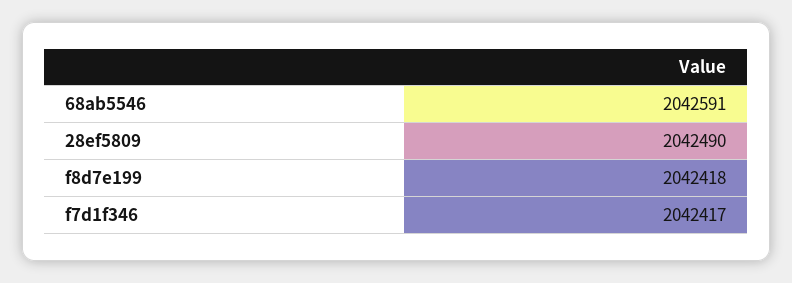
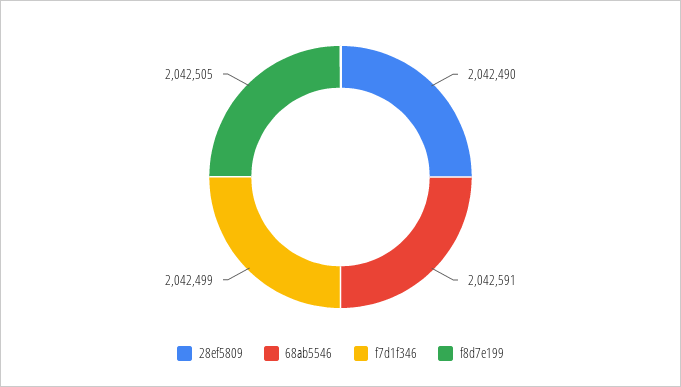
  {
    "68ab5546": 2042591,
    "28ef5809": 2042490,
-   "f8d7e199": 2042418,
+   "f8d7e199": 2042505,
-   "f7d1f346": 2042417
+   "f7d1f346": 2042499
  }

